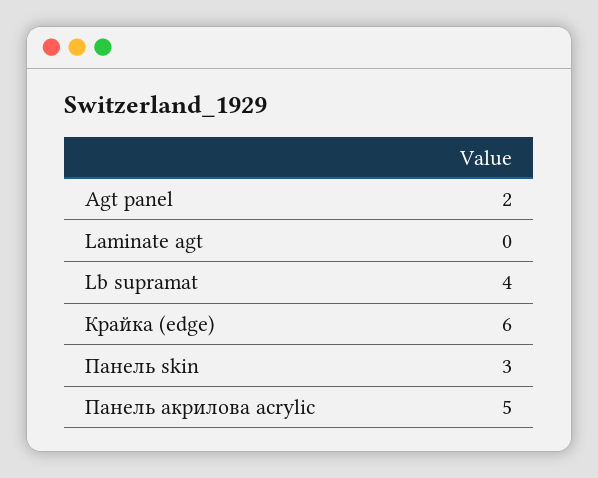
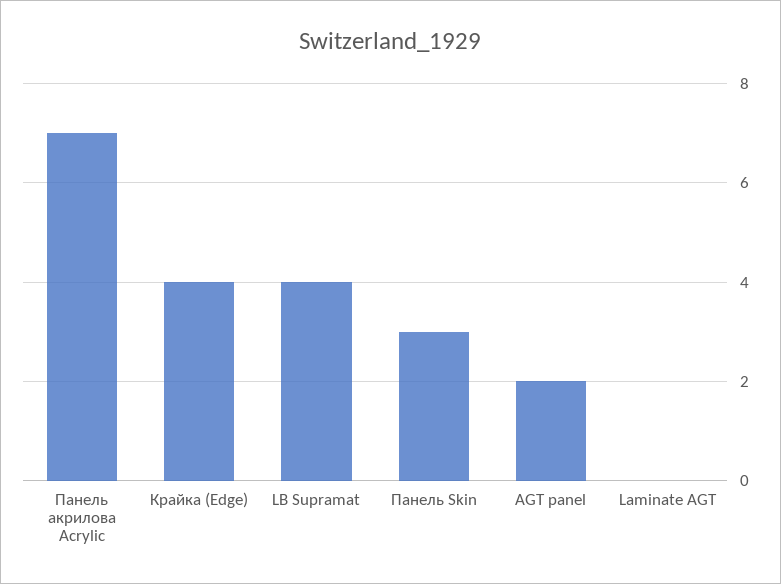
  {
    "Agt panel": 2,
    "Laminate agt": 0,
    "Lb supramat": 4,
-   "Крайка (edge)": 6,
+   "Крайка (edge)": 4,
    "Панель skin": 3,
-   "Панель акрилова acrylic": 5
+   "Панель акрилова acrylic": 7
  }

